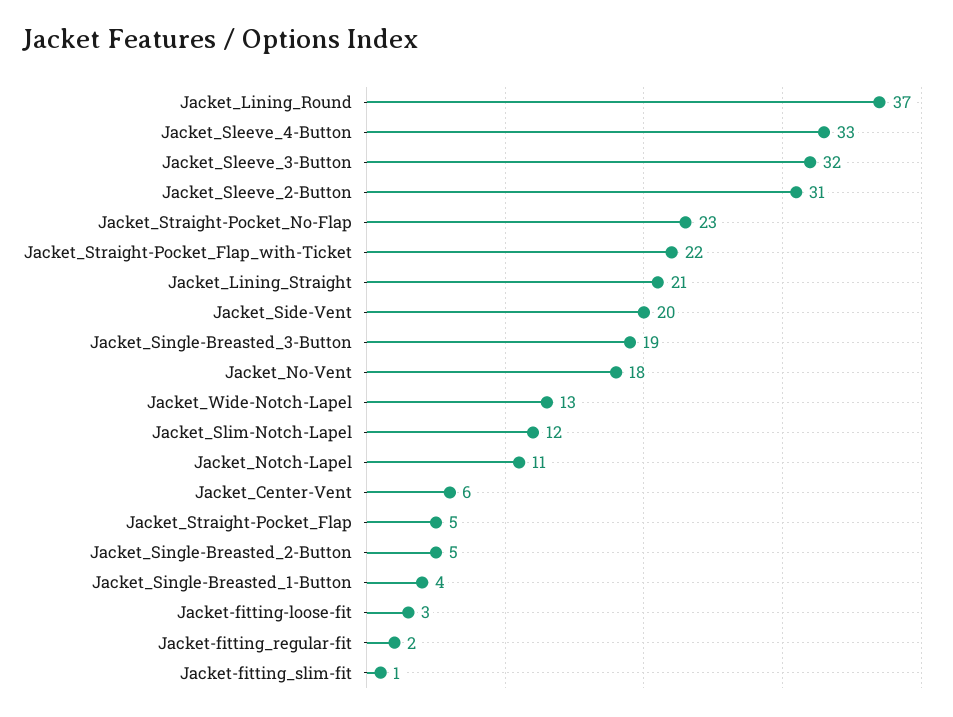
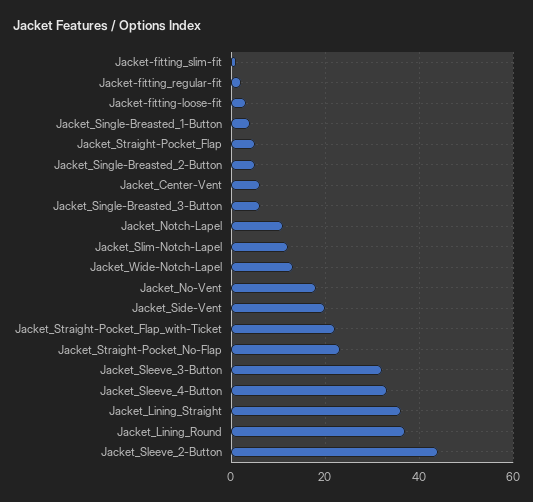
  {
    "Jacket_Lining_Round": 37,
    "Jacket_Sleeve_4-Button": 33,
    "Jacket_Sleeve_3-Button": 32,
-   "Jacket_Sleeve_2-Button": 31,
+   "Jacket_Sleeve_2-Button": 45,
    "Jacket_Straight-Pocket_No-Flap": 23,
    "Jacket_Straight-Pocket_Flap_with-Ticket": 22,
-   "Jacket_Lining_Straight": 21,
+   "Jacket_Lining_Straight": 35,
    "Jacket_Side-Vent": 20,
-   "Jacket_Single-Breasted_3-Button": 19,
+   "Jacket_Single-Breasted_3-Button": 5,
    "Jacket_No-Vent": 18,
    "Jacket_Wide-Notch-Lapel": 13,
    "Jacket_Slim-Notch-Lapel": 12,
    "Jacket_Notch-Lapel": 11,
    "Jacket_Center-Vent": 6,
    "Jacket_Straight-Pocket_Flap": 5,
    "Jacket_Single-Breasted_2-Button": 5,
    "Jacket_Single-Breasted_1-Button": 4,
    "Jacket-fitting-loose-fit": 3,
    "Jacket-fitting_regular-fit": 2,
    "Jacket-fitting_slim-fit": 1
  }

